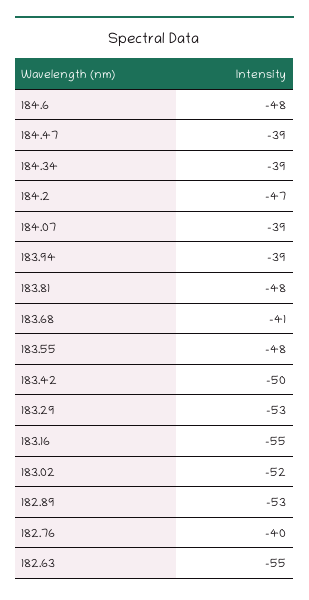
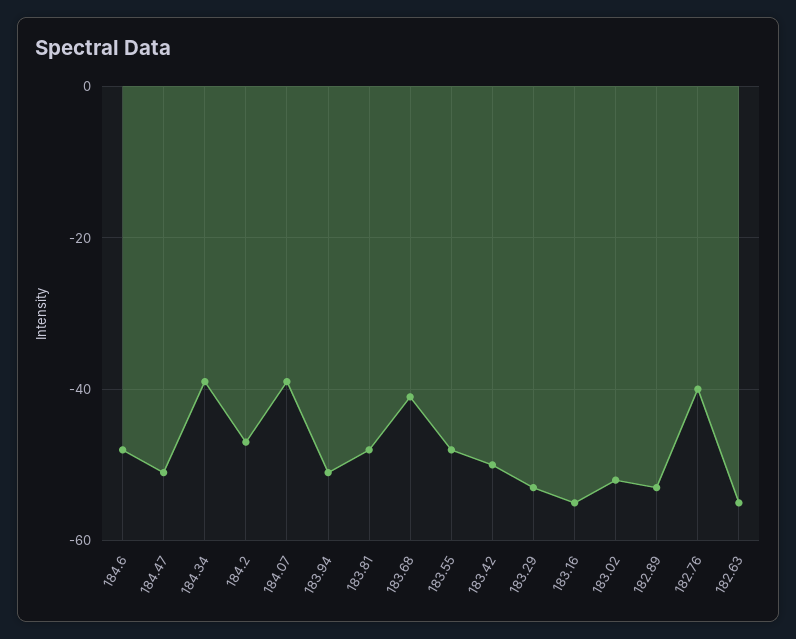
  {
    "184.6": -48,
-   "184.47": -39,
+   "184.47": -50,
    "184.34": -39,
    "184.2": -47,
    "184.07": -39,
-   "183.94": -39,
+   "183.94": -50,
    "183.81": -48,
    "183.68": -41,
    "183.55": -48,
    "183.42": -50,
    "183.29": -53,
    "183.16": -55,
    "183.02": -52,
    "182.89": -53,
    "182.76": -40,
    "182.63": -55
  }

